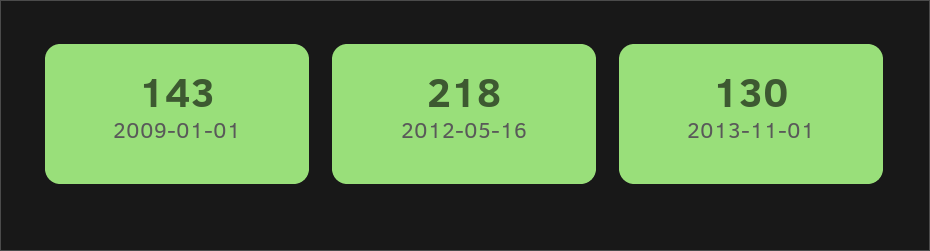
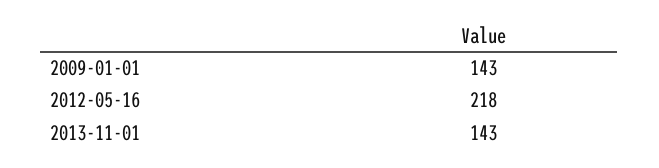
  {
    "2009-01-01": 143,
    "2012-05-16": 218,
-   "2013-11-01": 130
+   "2013-11-01": 143
  }

